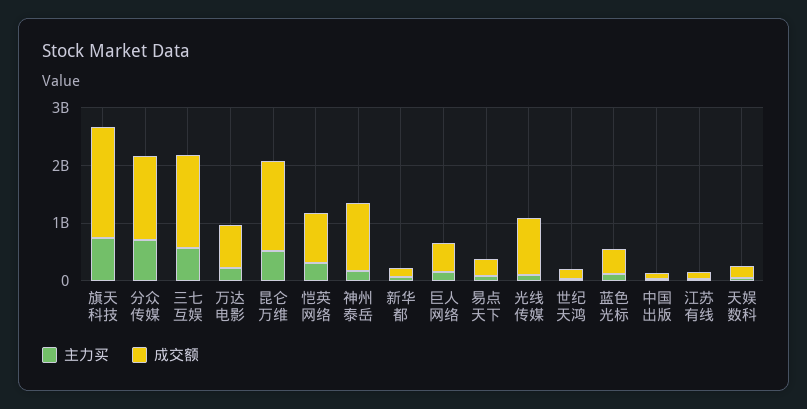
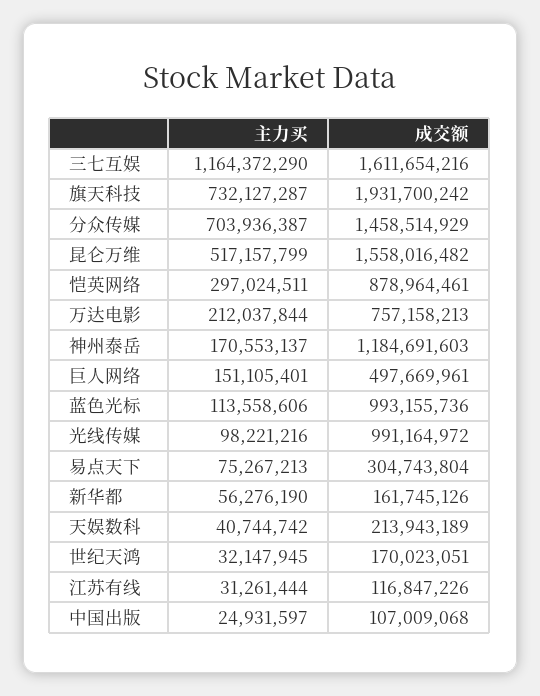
  {
    "主力买": {
      "旗天科技": 732127287,
      "分众传媒": 703936387,
-     "三七互娱": 600000000,
+     "三七互娱": 1164372290,
      "万达电影": 212037844,
      "昆仑万维": 517157799,
      "恺英网络": 297024511,
      "神州泰岳": 170553137,
      "新华都": 56276190,
      "巨人网络": 151105401,
      "易点天下": 75267213,
      "光线传媒": 98221216,
      "世纪天鸿": 32147945,
      "蓝色光标": 113558606,
      "中国出版": 24931597,
      "江苏有线": 31261444,
      "天娱数科": 40744742
    },
    "成交额": {
      "旗天科技": 1931700242,
      "分众传媒": 1458514929,
      "三七互娱": 1611654216,
      "万达电影": 757158213,
      "昆仑万维": 1558016482,
      "恺英网络": 878964461,
      "神州泰岳": 1184691603,
      "新华都": 161745126,
      "巨人网络": 497669961,
      "易点天下": 304743804,
      "光线传媒": 991164972,
      "世纪天鸿": 170023051,
-     "蓝色光标": 400000000,
+     "蓝色光标": 993155736,
      "中国出版": 107009068,
      "江苏有线": 116847226,
      "天娱数科": 213943189
    }
  }

